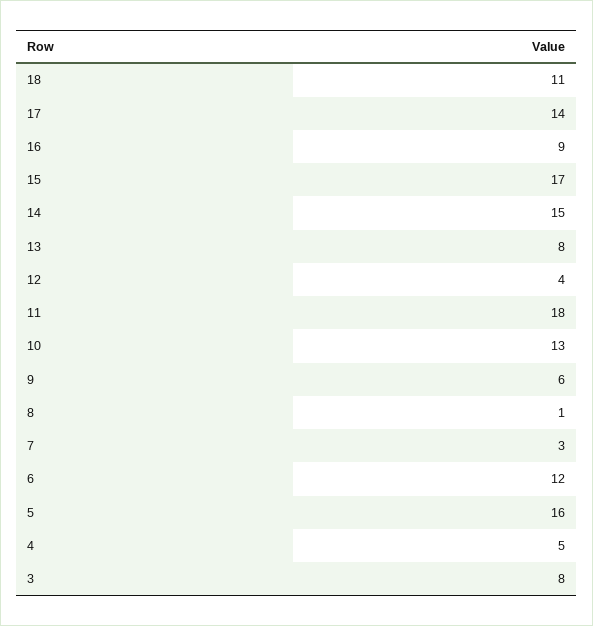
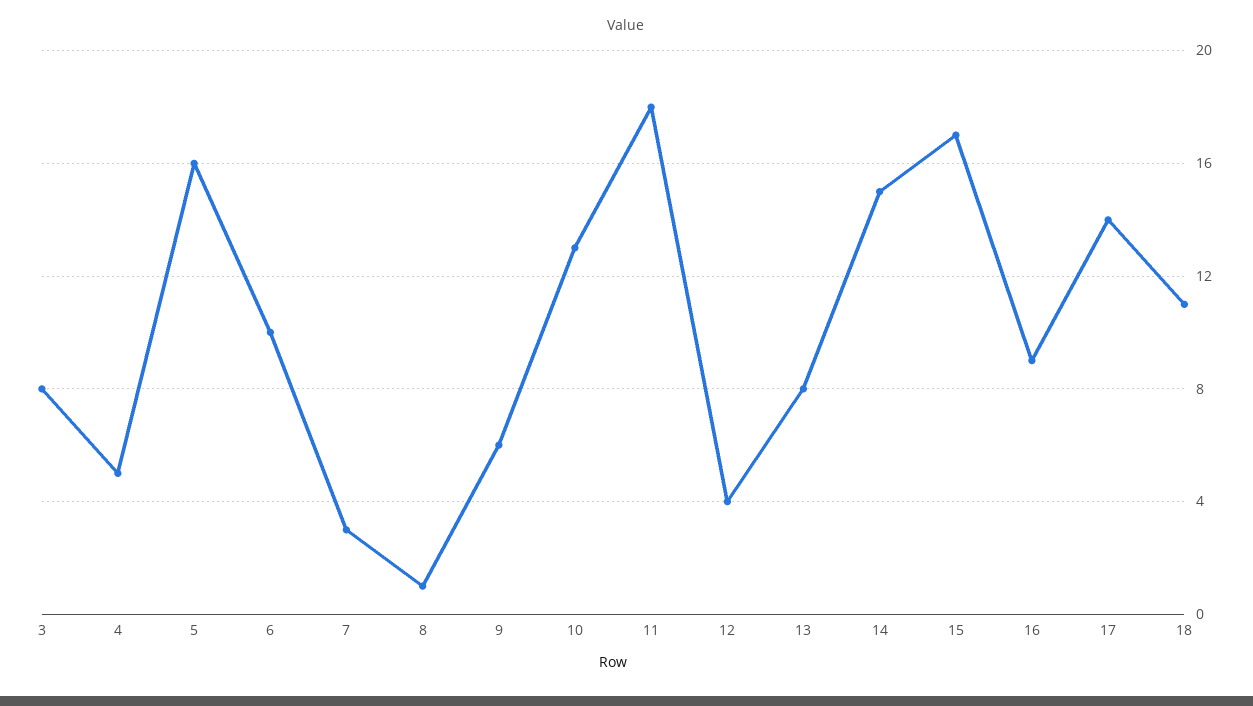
  {
    "18": 11,
    "17": 14,
    "16": 9,
    "15": 17,
    "14": 15,
    "13": 8,
    "12": 4,
    "11": 18,
    "10": 13,
    "9": 6,
    "8": 1,
    "7": 3,
-   "6": 12,
+   "6": 10,
    "5": 16,
    "4": 5,
    "3": 8
  }

